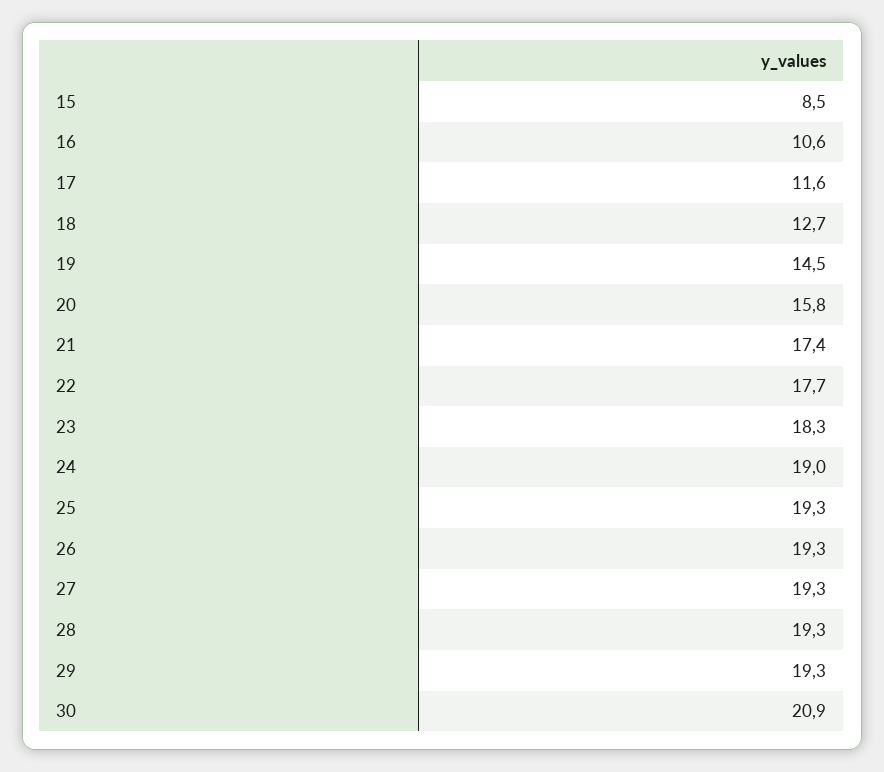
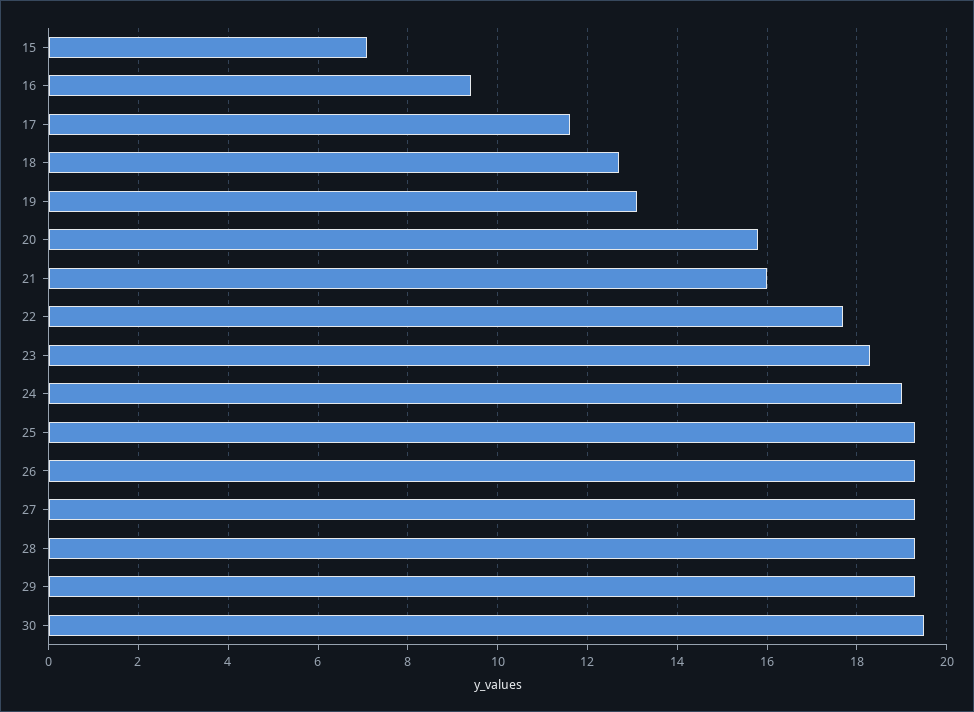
  {
-   "15": 8.5,
+   "15": 7,
-   "16": 10.6,
+   "16": 9.5,
    "17": 11.6,
    "18": 12.7,
-   "19": 14.5,
+   "19": 13,
    "20": 15.8,
-   "21": 17.4,
+   "21": 16,
    "22": 17.7,
    "23": 18.3,
    "24": 19,
    "25": 19.3,
    "26": 19.3,
    "27": 19.3,
    "28": 19.3,
    "29": 19.3,
-   "30": 20.9
+   "30": 19.5
  }

